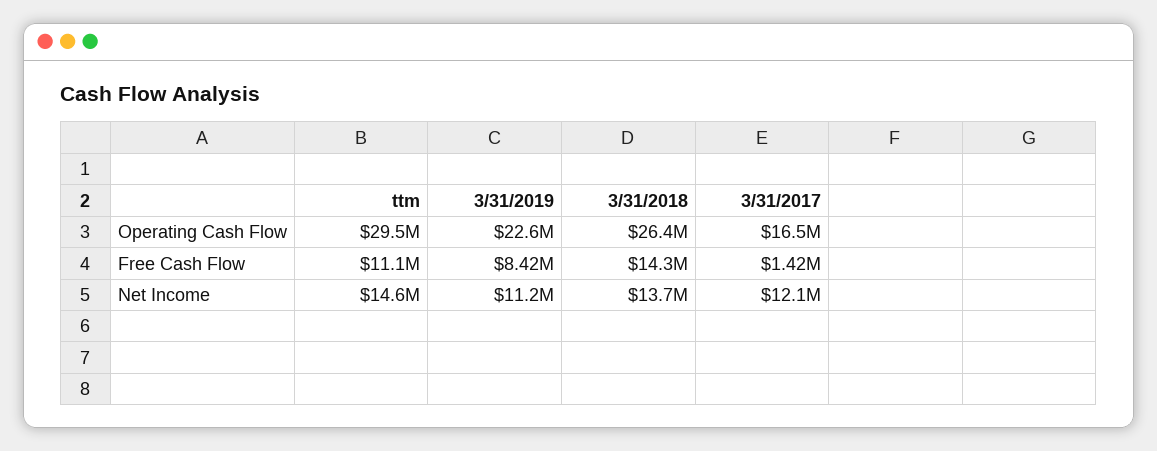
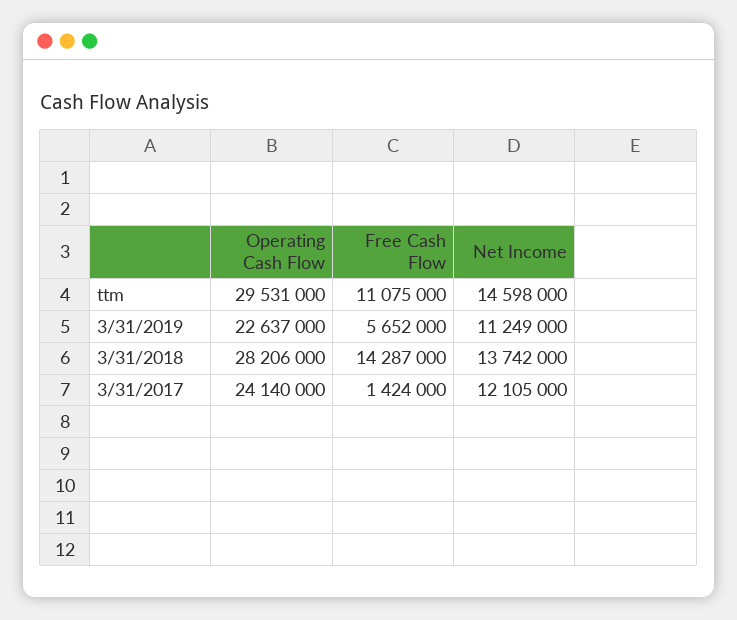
  {
    "ttm": {
      "Operating Cash Flow": 29531000,
      "Free Cash Flow": 11075000,
      "Net Income": 14598000
    },
    "3/31/2019": {
      "Operating Cash Flow": 22637000,
-     "Free Cash Flow": 8420000,
+     "Free Cash Flow": 5652000,
      "Net Income": 11249000
    },
    "3/31/2018": {
-     "Operating Cash Flow": 26400000,
+     "Operating Cash Flow": 28206000,
      "Free Cash Flow": 14287000,
      "Net Income": 13742000
    },
    "3/31/2017": {
-     "Operating Cash Flow": 16500000,
+     "Operating Cash Flow": 24140000,
      "Free Cash Flow": 1424000,
      "Net Income": 12105000
    }
  }

